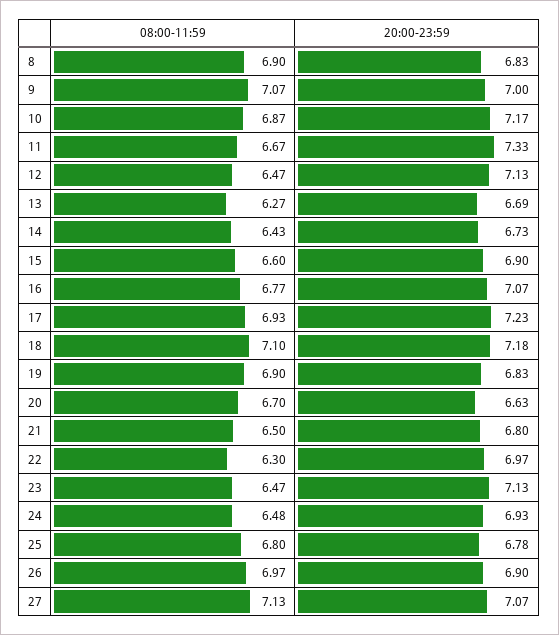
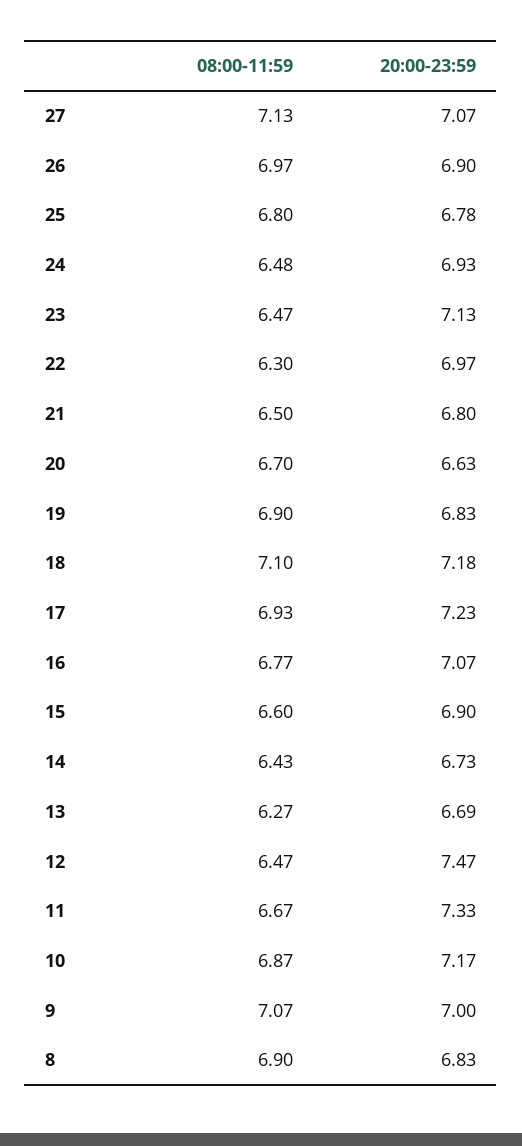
  {
    "08:00-11:59": {
      "8": 6.9,
      "9": 7.07,
      "10": 6.87,
      "11": 6.67,
      "12": 6.47,
      "13": 6.27,
      "14": 6.43,
      "15": 6.6,
      "16": 6.77,
      "17": 6.93,
      "18": 7.1,
      "19": 6.9,
      "20": 6.7,
      "21": 6.5,
      "22": 6.3,
      "23": 6.47,
      "24": 6.48,
      "25": 6.8,
      "26": 6.97,
      "27": 7.13
    },
    "20:00-23:59": {
      "8": 6.83,
      "9": 7,
      "10": 7.17,
      "11": 7.33,
-     "12": 7.13,
+     "12": 7.47,
      "13": 6.69,
      "14": 6.73,
      "15": 6.9,
      "16": 7.07,
      "17": 7.23,
      "18": 7.18,
      "19": 6.83,
      "20": 6.63,
      "21": 6.8,
      "22": 6.97,
      "23": 7.13,
      "24": 6.93,
      "25": 6.78,
      "26": 6.9,
      "27": 7.07
    }
  }

